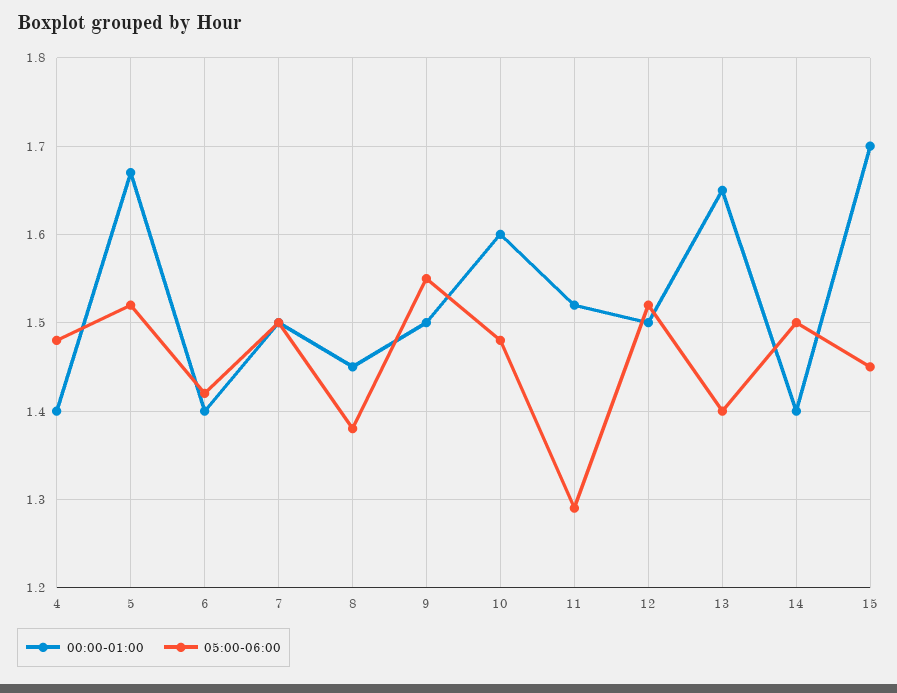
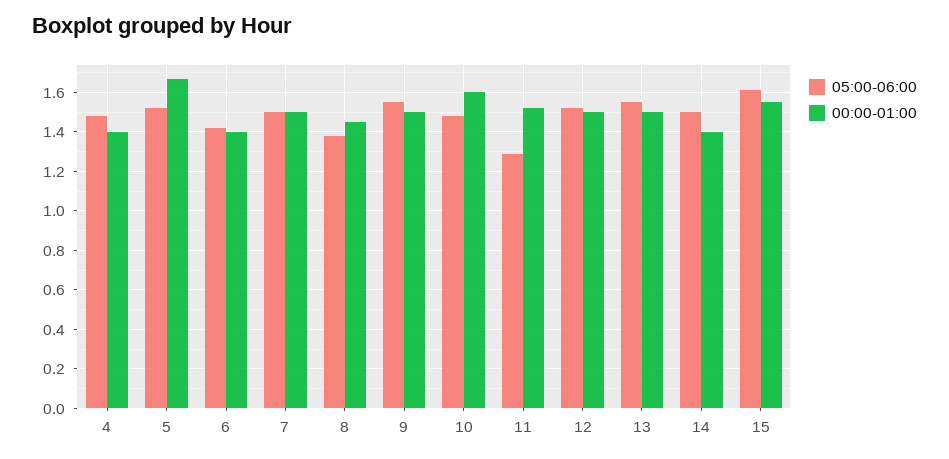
  {
    "00:00-01:00": {
      "4": 1.4,
      "5": 1.67,
      "6": 1.4,
      "7": 1.5,
      "8": 1.45,
      "9": 1.5,
      "10": 1.6,
      "11": 1.52,
      "12": 1.5,
-     "13": 1.65,
+     "13": 1.5,
      "14": 1.4,
-     "15": 1.7
+     "15": 1.55
    },
    "05:00-06:00": {
      "4": 1.48,
      "5": 1.52,
      "6": 1.42,
      "7": 1.5,
      "8": 1.38,
      "9": 1.55,
      "10": 1.48,
      "11": 1.29,
      "12": 1.52,
-     "13": 1.4,
+     "13": 1.55,
      "14": 1.5,
-     "15": 1.45
+     "15": 1.6
    }
  }

